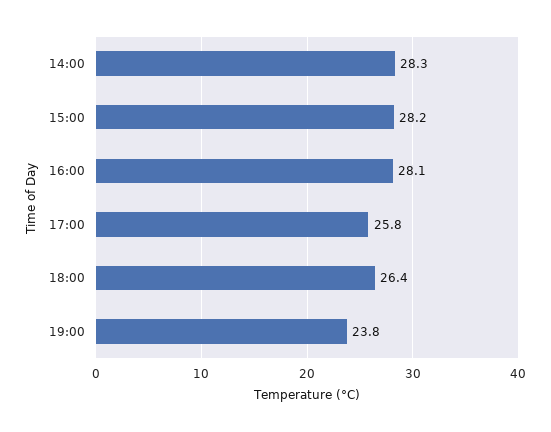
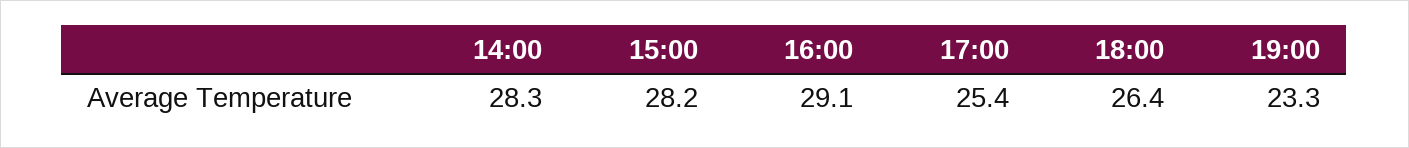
  {
    "14:00": 28.3,
    "15:00": 28.2,
-   "16:00": 28.1,
+   "16:00": 29.1,
-   "17:00": 25.8,
+   "17:00": 25.4,
    "18:00": 26.4,
-   "19:00": 23.8
+   "19:00": 23.3
  }

